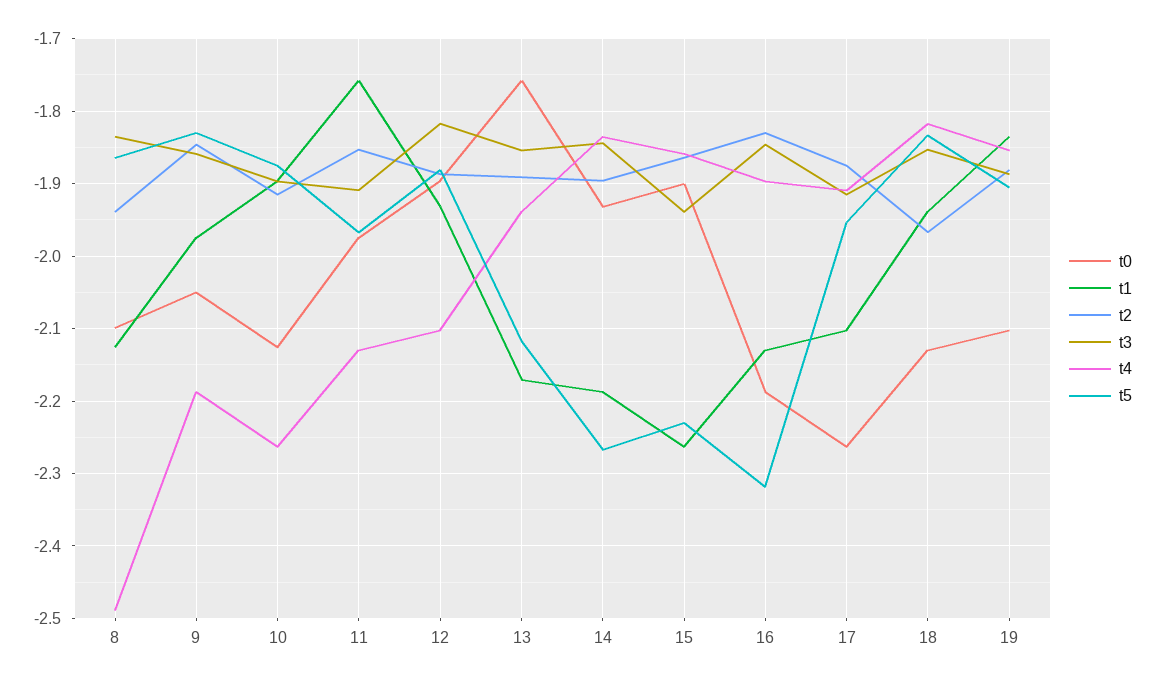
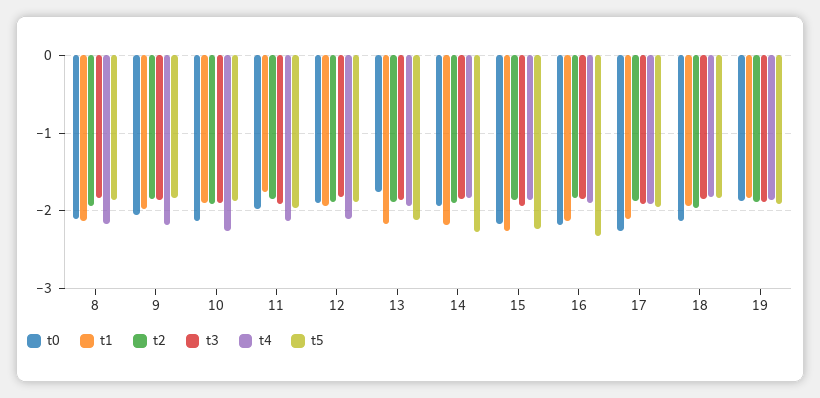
  {
    "t0": {
      "8": -2.1,
      "9": -2.05,
      "10": -2.13,
      "11": -1.98,
      "12": -1.9,
      "13": -1.76,
      "14": -1.93,
-     "15": -1.9,
+     "15": -2.2,
      "16": -2.19,
      "17": -2.26,
      "18": -2.13,
-     "19": -2.1
+     "19": -1.9
    },
    "t1": {
      "8": -2.13,
      "9": -1.98,
      "10": -1.9,
      "11": -1.76,
      "12": -1.93,
      "13": -2.17,
      "14": -2.19,
      "15": -2.26,
      "16": -2.13,
      "17": -2.1,
      "18": -1.94,
      "19": -1.84
    },
    "t2": {
      "8": -1.94,
      "9": -1.85,
      "10": -1.92,
      "11": -1.85,
      "12": -1.89,
      "13": -1.89,
      "14": -1.9,
      "15": -1.86,
      "16": -1.83,
      "17": -1.88,
      "18": -1.97,
      "19": -1.88
    },
    "t3": {
      "8": -1.84,
      "9": -1.86,
      "10": -1.9,
      "11": -1.91,
      "12": -1.82,
      "13": -1.85,
      "14": -1.84,
      "15": -1.94,
      "16": -1.85,
      "17": -1.92,
      "18": -1.85,
      "19": -1.89
    },
    "t4": {
-     "8": -2.49,
+     "8": -2.2,
      "9": -2.19,
      "10": -2.26,
      "11": -2.13,
      "12": -2.1,
      "13": -1.94,
      "14": -1.84,
      "15": -1.86,
      "16": -1.9,
      "17": -1.91,
      "18": -1.82,
      "19": -1.85
    },
    "t5": {
      "8": -1.86,
      "9": -1.83,
      "10": -1.88,
      "11": -1.97,
      "12": -1.88,
      "13": -2.12,
      "14": -2.27,
      "15": -2.23,
      "16": -2.32,
      "17": -1.95,
      "18": -1.83,
      "19": -1.91
    }
  }

